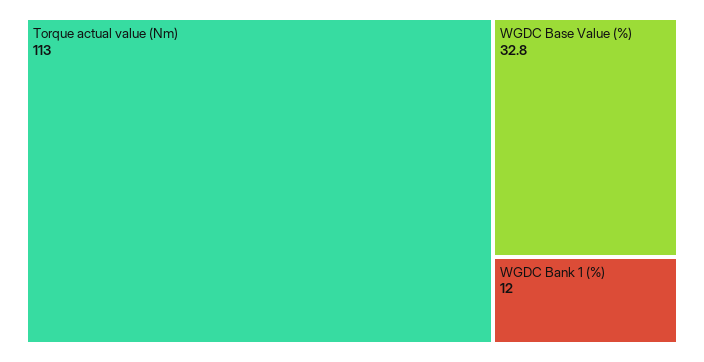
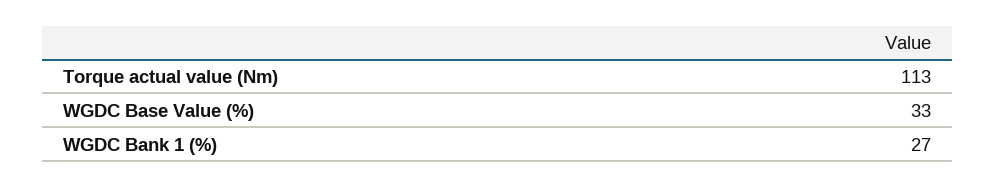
  {
    "Torque actual value (Nm)": 113,
    "WGDC Base Value (%)": 32.8,
-   "WGDC Bank 1 (%)": 12
+   "WGDC Bank 1 (%)": 27
  }

